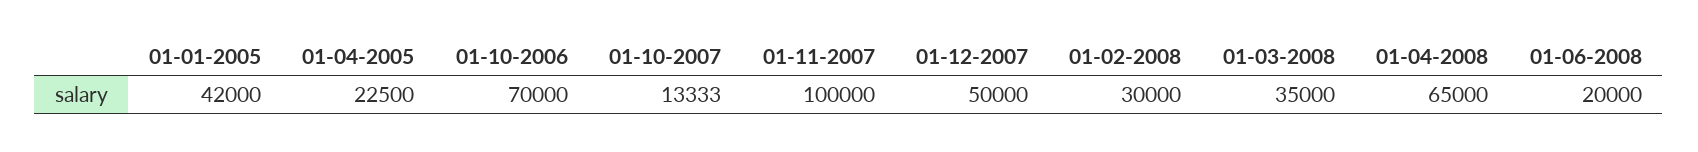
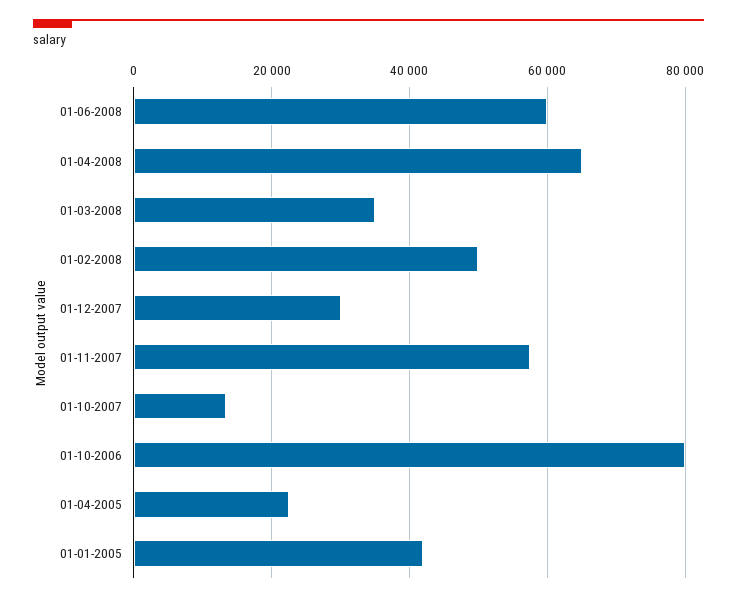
  {
    "01-01-2005": 42000,
    "01-04-2005": 22500,
-   "01-10-2006": 70000,
+   "01-10-2006": 80000,
    "01-10-2007": 13333,
-   "01-11-2007": 100000,
+   "01-11-2007": 58000,
-   "01-12-2007": 50000,
+   "01-12-2007": 30000,
-   "01-02-2008": 30000,
+   "01-02-2008": 50000,
    "01-03-2008": 35000,
    "01-04-2008": 65000,
-   "01-06-2008": 20000
+   "01-06-2008": 60000
  }

